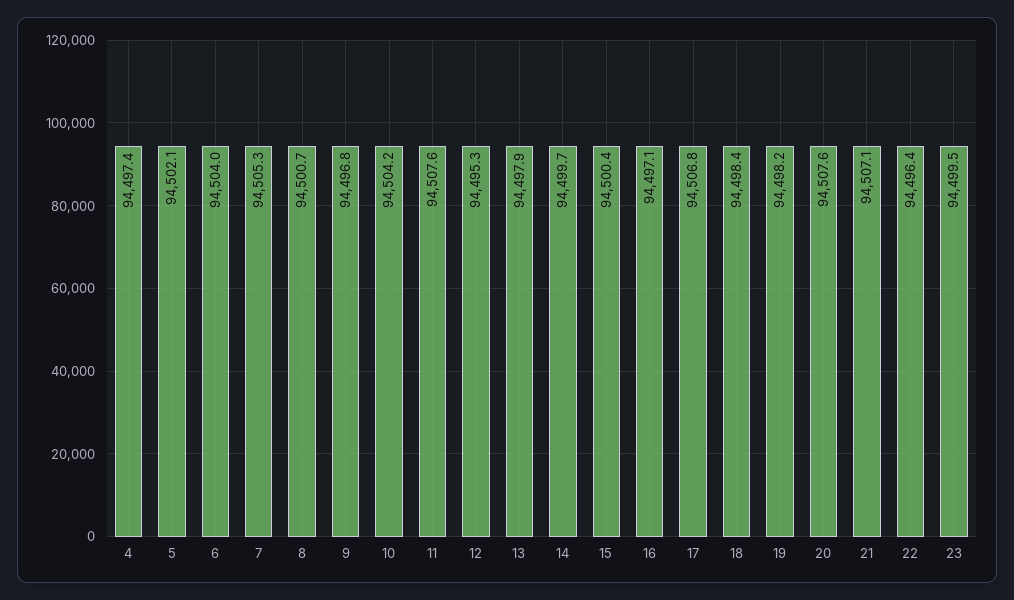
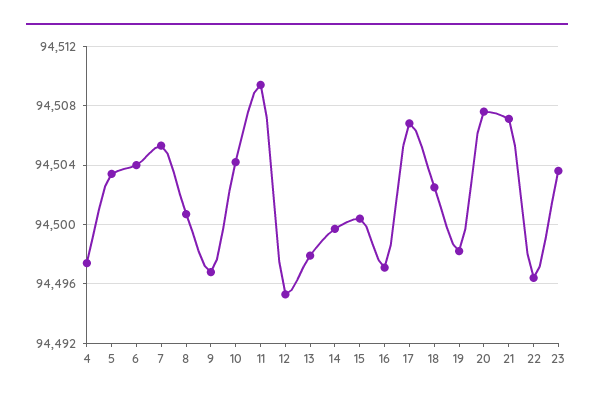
  {
    "4": 94497.4,
-   "5": 94502.1,
+   "5": 94503.5,
    "6": 94504,
    "7": 94505.3,
    "8": 94500.7,
    "9": 94496.8,
    "10": 94504.2,
-   "11": 94507.6,
+   "11": 94509.5,
    "12": 94495.3,
    "13": 94497.9,
    "14": 94499.7,
    "15": 94500.4,
    "16": 94497.1,
    "17": 94506.8,
-   "18": 94498.4,
+   "18": 94502.5,
    "19": 94498.2,
    "20": 94507.6,
    "21": 94507.1,
    "22": 94496.4,
-   "23": 94499.5
+   "23": 94503.5
  }

